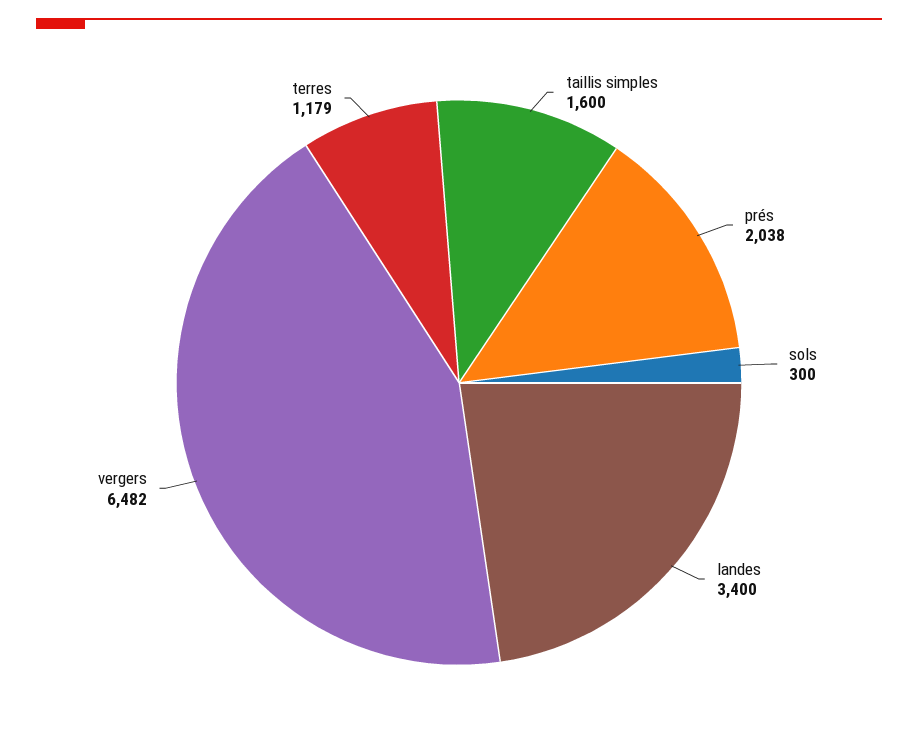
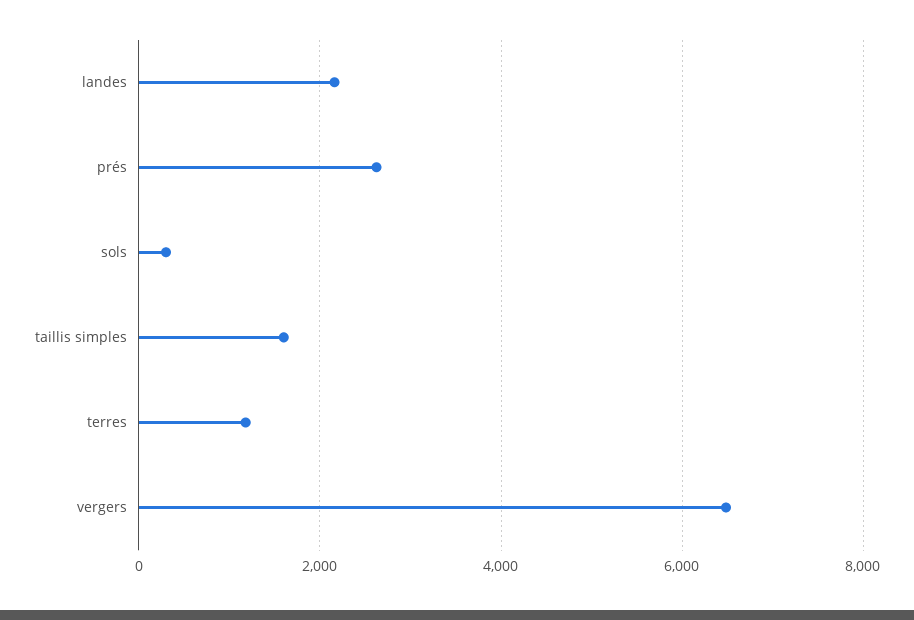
  {
    "taillis simples": 1600,
-   "prés": 2038,
+   "prés": 2600,
    "sols": 300,
-   "landes": 3400,
+   "landes": 2200,
    "vergers": 6482,
    "terres": 1179
  }

